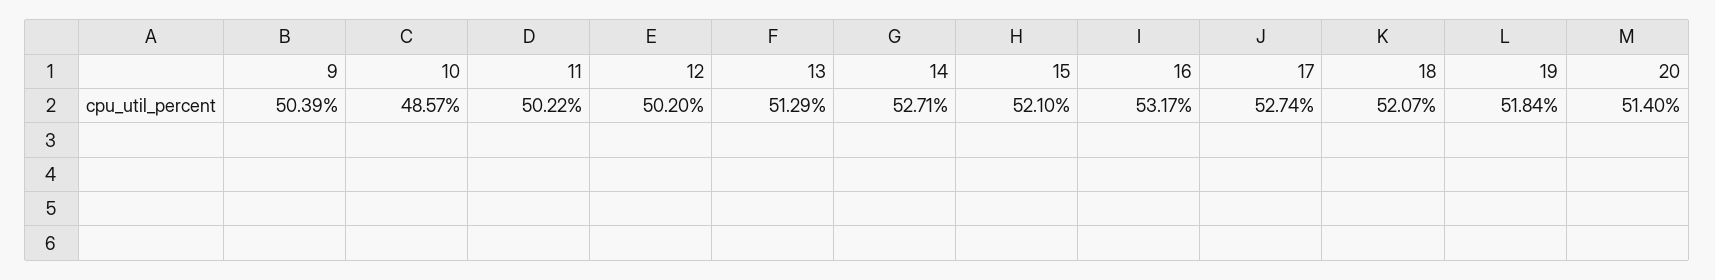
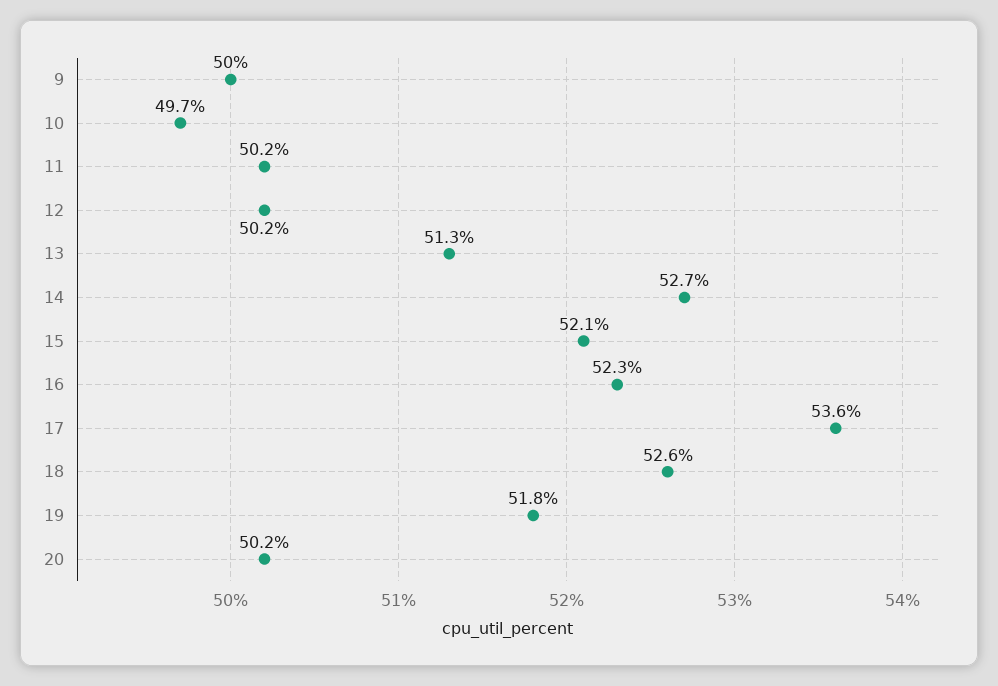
  {
-   "9": 50.39,
+   "9": 50,
-   "10": 48.57,
+   "10": 49.7,
    "11": 50.22,
    "12": 50.2,
    "13": 51.29,
    "14": 52.71,
    "15": 52.1,
-   "16": 53.17,
+   "16": 52.3,
-   "17": 52.74,
+   "17": 53.6,
-   "18": 52.07,
+   "18": 52.6,
    "19": 51.84,
-   "20": 51.4
+   "20": 50.2
  }

